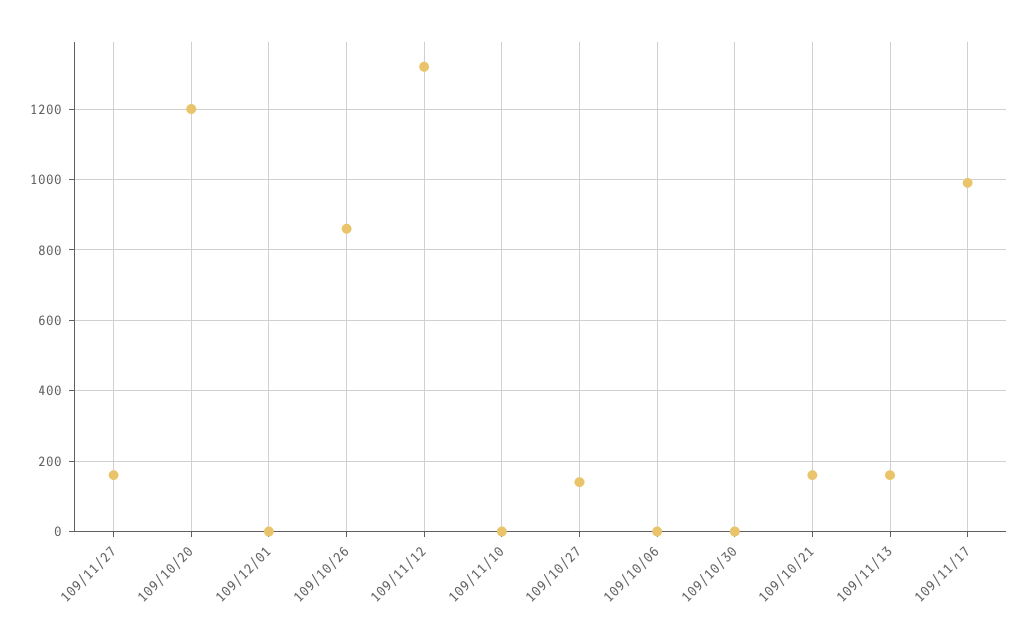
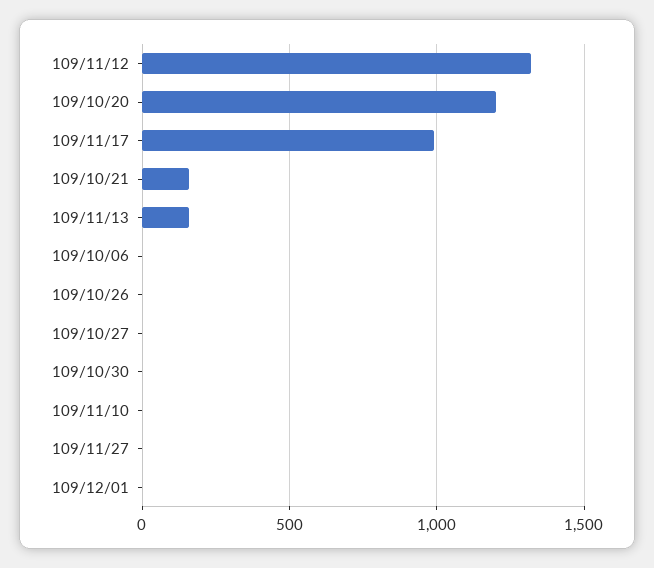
  {
-   "109/11/27": 160,
+   "109/11/27": 0,
    "109/10/20": 1200,
    "109/12/01": 0,
-   "109/10/26": 860,
+   "109/10/26": 0,
    "109/11/12": 1320,
    "109/11/10": 0,
-   "109/10/27": 140,
+   "109/10/27": 0,
    "109/10/06": 0,
    "109/10/30": 0,
    "109/10/21": 160,
    "109/11/13": 160,
    "109/11/17": 1000
  }

